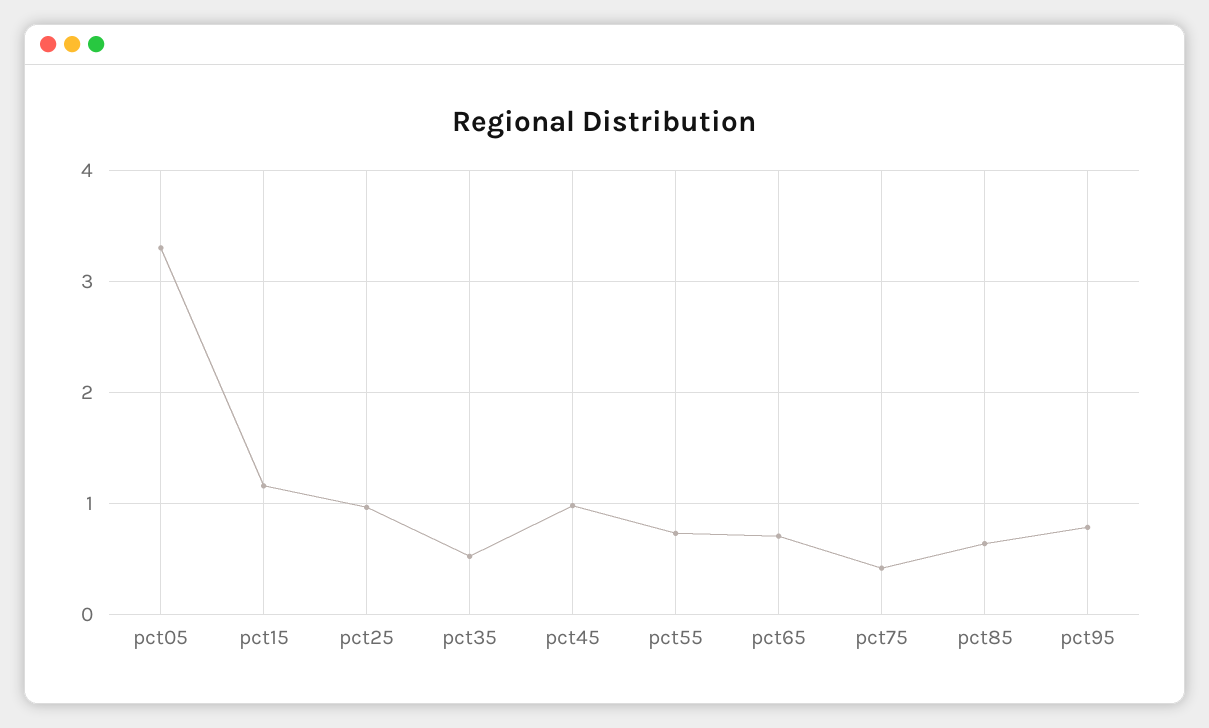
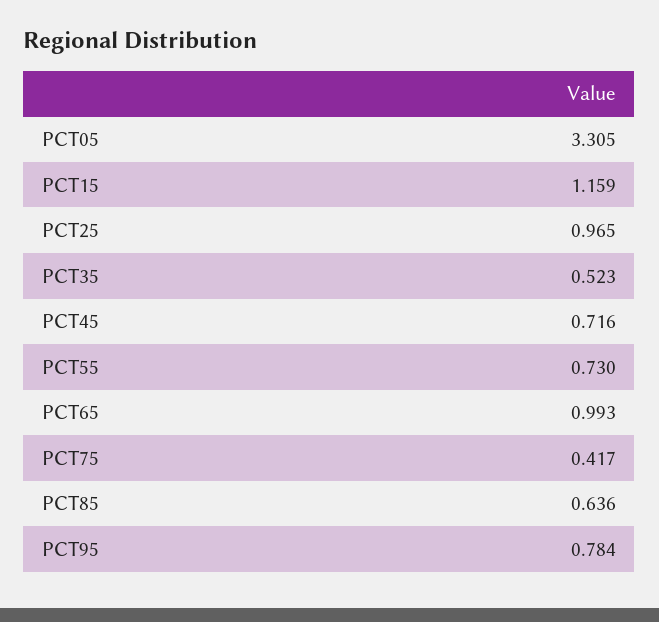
  {
    "pct05": 3.305,
    "pct15": 1.159,
    "pct25": 0.965,
    "pct35": 0.523,
-   "pct45": 1,
+   "pct45": 0.716,
    "pct55": 0.73,
-   "pct65": 0.7,
+   "pct65": 0.993,
    "pct75": 0.417,
    "pct85": 0.636,
    "pct95": 0.784
  }

